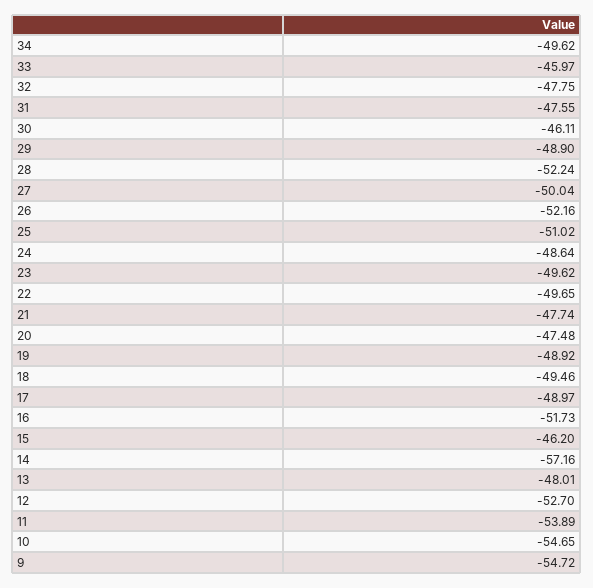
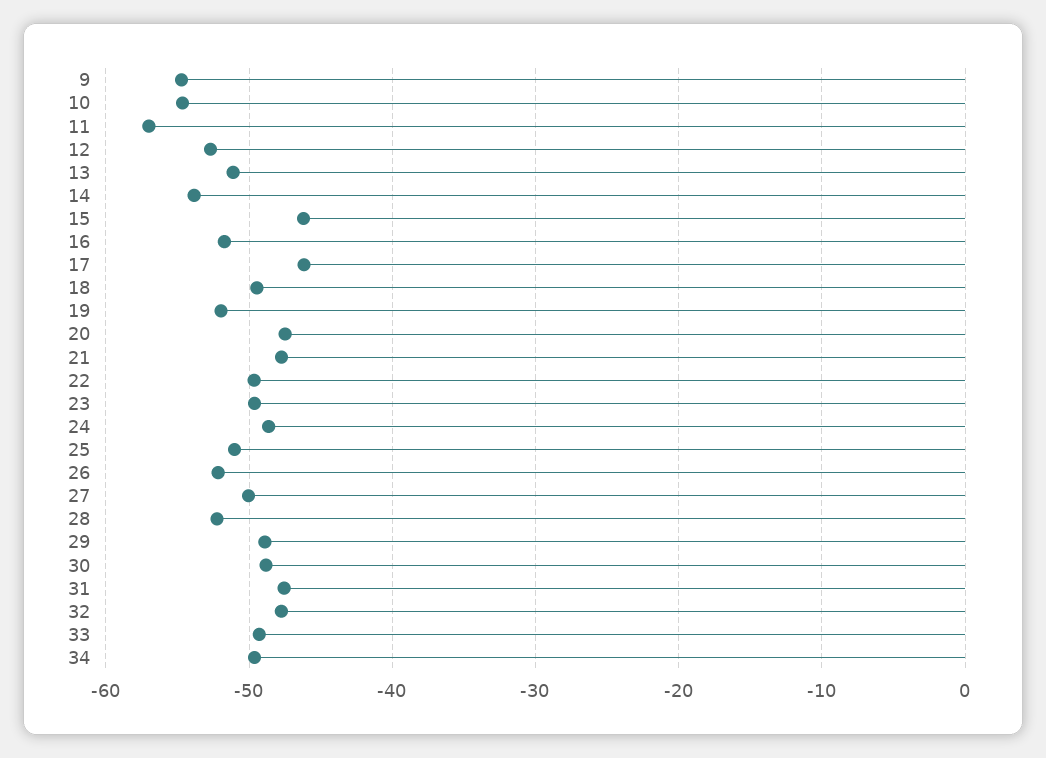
  {
    "34": -49.62,
-   "33": -45.97,
+   "33": -49,
    "32": -47.75,
    "31": -47.55,
-   "30": -46.11,
+   "30": -49,
    "29": -48.9,
    "28": -52.24,
    "27": -50.04,
    "26": -52.16,
    "25": -51.02,
    "24": -48.64,
    "23": -49.62,
    "22": -49.65,
    "21": -47.74,
    "20": -47.48,
-   "19": -48.92,
+   "19": -52,
    "18": -49.46,
-   "17": -48.97,
+   "17": -46,
    "16": -51.73,
    "15": -46.2,
-   "14": -57.16,
+   "14": -54,
-   "13": -48.01,
+   "13": -51,
    "12": -52.7,
-   "11": -53.89,
+   "11": -57,
    "10": -54.65,
    "9": -54.72
  }

